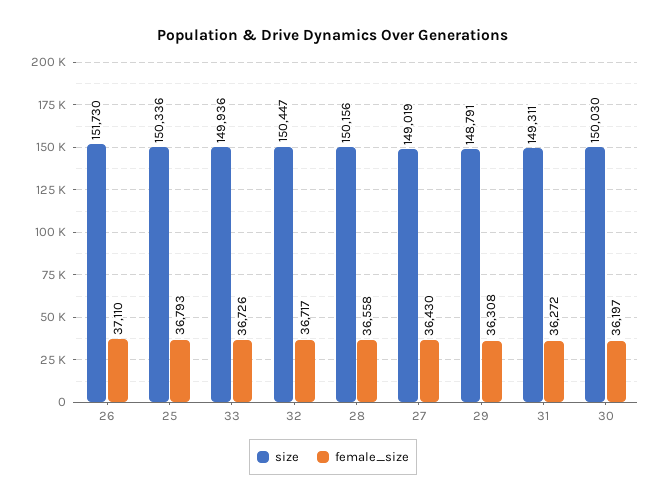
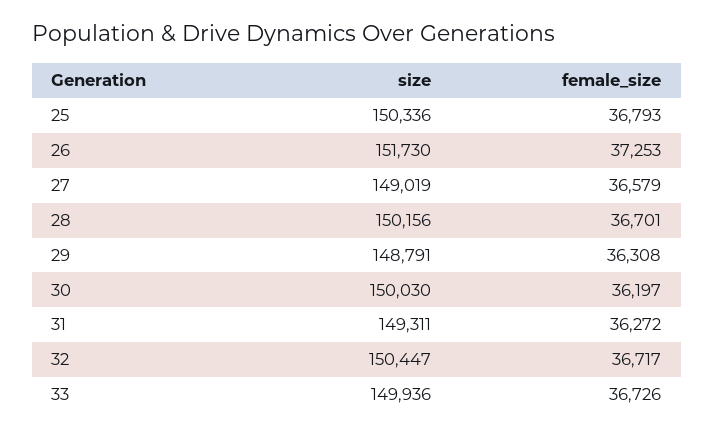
  {
    "size": {
      "26": 151730,
      "25": 150336,
      "33": 149936,
      "32": 150447,
      "28": 150156,
      "27": 149019,
      "29": 148791,
      "31": 149311,
      "30": 150030
    },
    "female_size": {
-     "26": 37110,
+     "26": 37253,
      "25": 36793,
      "33": 36726,
      "32": 36717,
-     "28": 36558,
+     "28": 36701,
-     "27": 36430,
+     "27": 36579,
      "29": 36308,
      "31": 36272,
      "30": 36197
    }
  }

